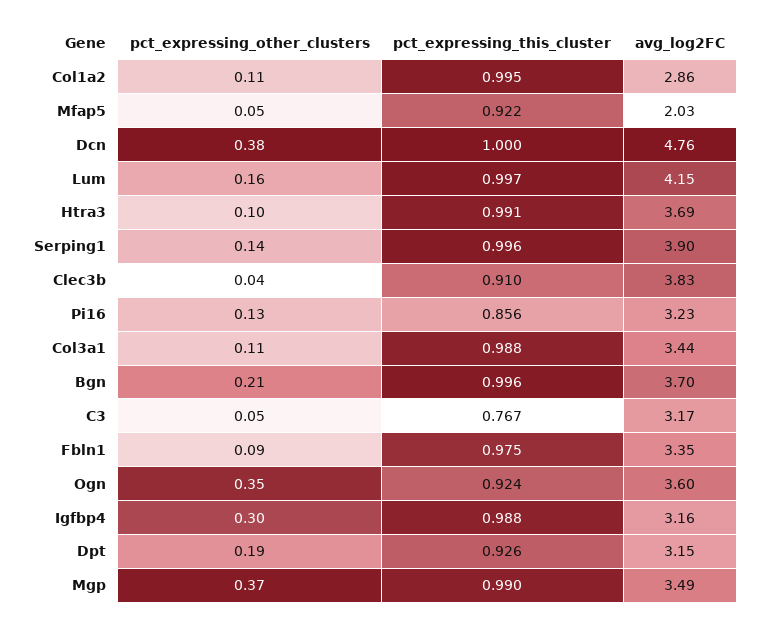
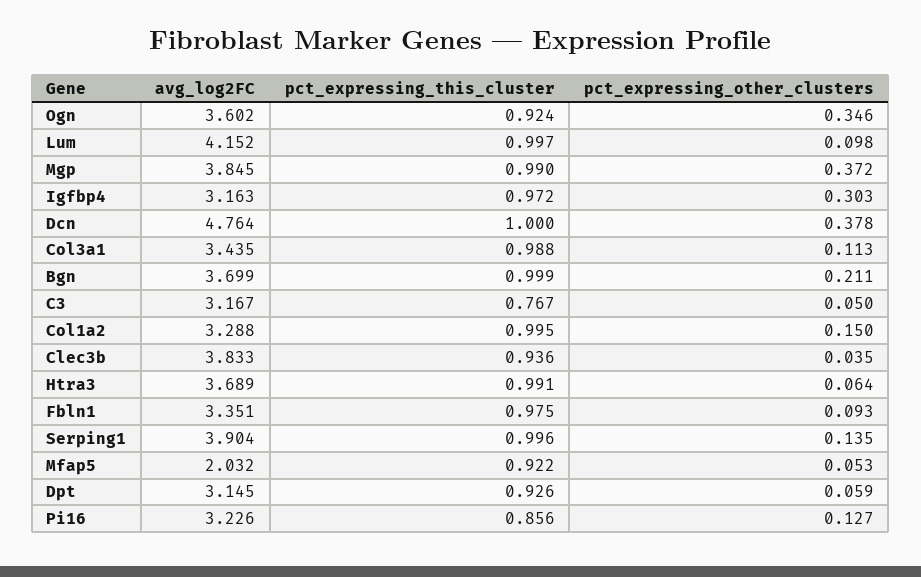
  {
    "pct_expressing_other_clusters": {
-     "Col1a2": 0.11,
+     "Col1a2": 0.15,
      "Mfap5": 0.053,
      "Dcn": 0.378,
-     "Lum": 0.16,
+     "Lum": 0.098,
-     "Htra3": 0.1,
+     "Htra3": 0.064,
      "Serping1": 0.135,
      "Clec3b": 0.035,
      "Pi16": 0.127,
      "Col3a1": 0.113,
      "Bgn": 0.211,
      "C3": 0.05,
      "Fbln1": 0.093,
      "Ogn": 0.346,
      "Igfbp4": 0.303,
-     "Dpt": 0.19,
+     "Dpt": 0.059,
      "Mgp": 0.372
    },
    "pct_expressing_this_cluster": {
      "Col1a2": 0.995,
      "Mfap5": 0.922,
      "Dcn": 1,
      "Lum": 0.997,
      "Htra3": 0.991,
      "Serping1": 0.996,
-     "Clec3b": 0.91,
+     "Clec3b": 0.936,
      "Pi16": 0.856,
      "Col3a1": 0.988,
-     "Bgn": 0.996,
+     "Bgn": 0.999,
      "C3": 0.767,
      "Fbln1": 0.975,
      "Ogn": 0.924,
-     "Igfbp4": 0.988,
+     "Igfbp4": 0.972,
      "Dpt": 0.926,
      "Mgp": 0.99
    },
    "avg_log2FC": {
-     "Col1a2": 2.86,
+     "Col1a2": 3.288,
      "Mfap5": 2.032,
      "Dcn": 4.764,
      "Lum": 4.152,
      "Htra3": 3.689,
      "Serping1": 3.904,
      "Clec3b": 3.833,
      "Pi16": 3.226,
      "Col3a1": 3.435,
      "Bgn": 3.699,
      "C3": 3.167,
      "Fbln1": 3.351,
      "Ogn": 3.602,
      "Igfbp4": 3.163,
      "Dpt": 3.145,
-     "Mgp": 3.49
+     "Mgp": 3.845
    }
  }

